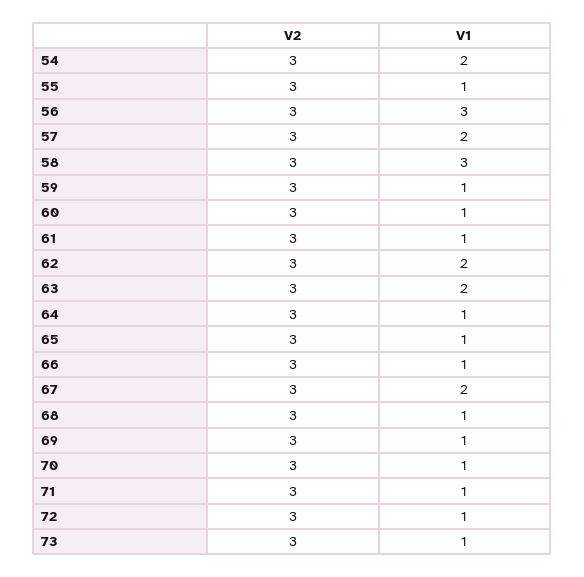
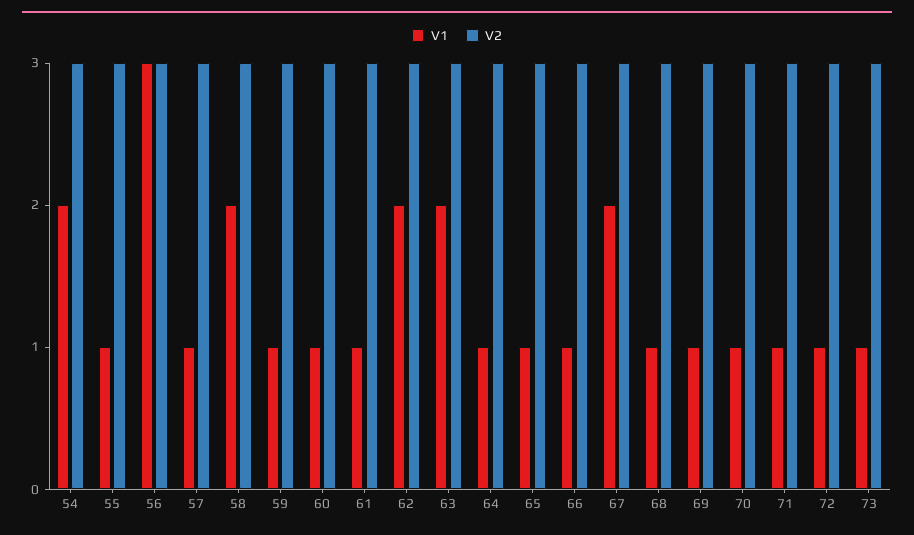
  {
    "V2": {
      "54": 3,
      "55": 3,
      "56": 3,
      "57": 3,
      "58": 3,
      "59": 3,
      "60": 3,
      "61": 3,
      "62": 3,
      "63": 3,
      "64": 3,
      "65": 3,
      "66": 3,
      "67": 3,
      "68": 3,
      "69": 3,
      "70": 3,
      "71": 3,
      "72": 3,
      "73": 3
    },
    "V1": {
      "54": 2,
      "55": 1,
      "56": 3,
-     "57": 2,
+     "57": 1,
-     "58": 3,
+     "58": 2,
      "59": 1,
      "60": 1,
      "61": 1,
      "62": 2,
      "63": 2,
      "64": 1,
      "65": 1,
      "66": 1,
      "67": 2,
      "68": 1,
      "69": 1,
      "70": 1,
      "71": 1,
      "72": 1,
      "73": 1
    }
  }

